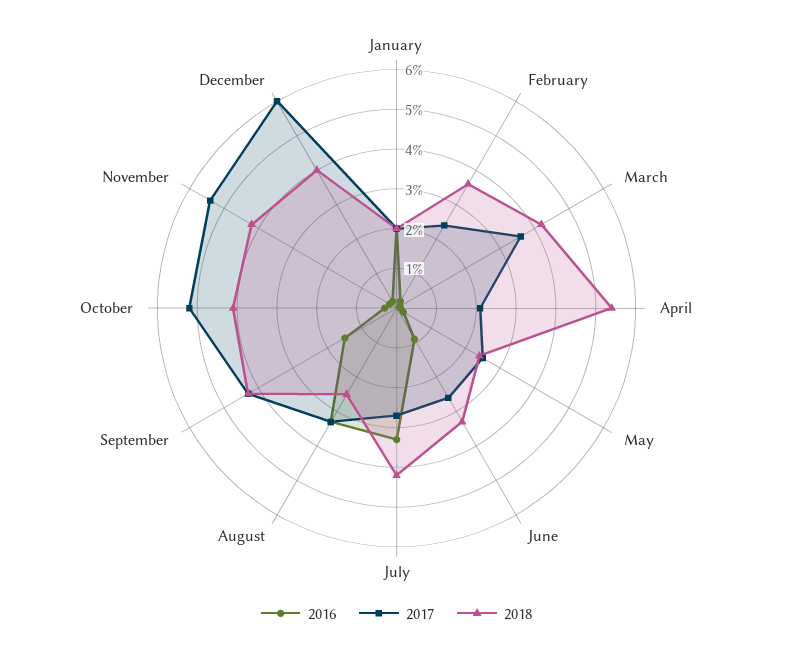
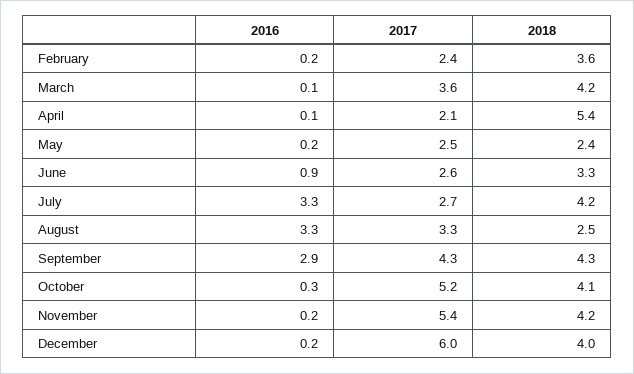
  {
    "2016": {
-     "January": 2,
      "February": 0.2,
      "March": 0.1,
      "April": 0.1,
      "May": 0.2,
      "June": 0.9,
      "July": 3.3,
      "August": 3.3,
-     "September": 1.5,
+     "September": 2.9,
      "October": 0.3,
      "November": 0.2,
      "December": 0.2
    },
    "2017": {
-     "January": 2,
      "February": 2.4,
      "March": 3.6,
      "April": 2.1,
      "May": 2.5,
      "June": 2.6,
      "July": 2.7,
      "August": 3.3,
      "September": 4.3,
      "October": 5.2,
      "November": 5.4,
      "December": 6
    },
    "2018": {
-     "January": 2,
      "February": 3.6,
      "March": 4.2,
      "April": 5.4,
      "May": 2.4,
      "June": 3.3,
      "July": 4.2,
      "August": 2.5,
      "September": 4.3,
      "October": 4.1,
      "November": 4.2,
      "December": 4
    }
  }

